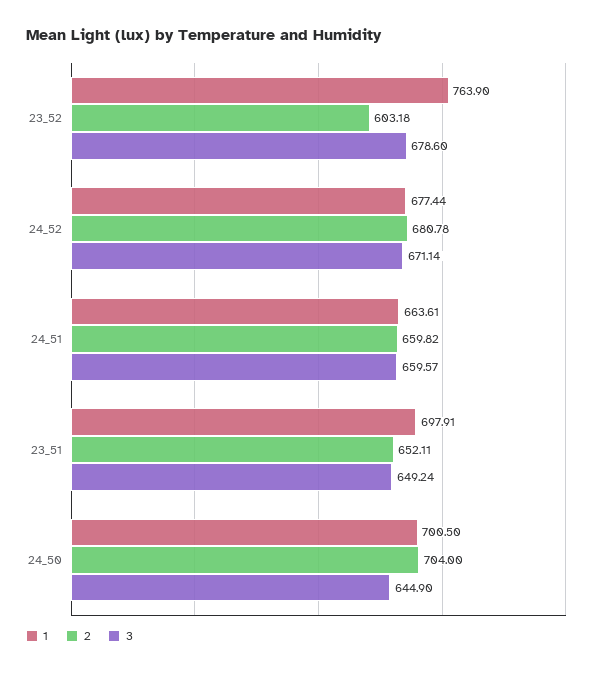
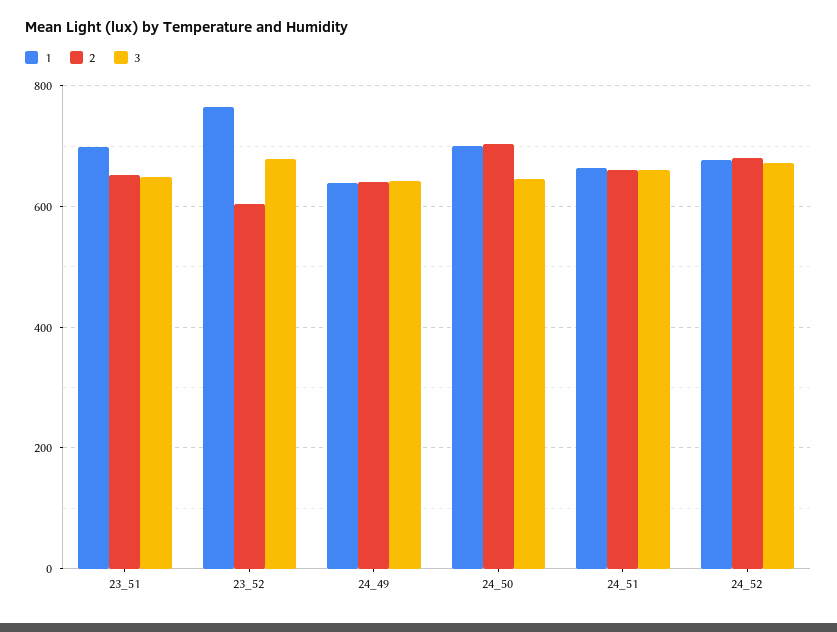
  {
    "1": {
      "23_52": 763.9,
      "24_52": 677.44,
      "24_51": 663.61,
      "23_51": 697.91,
-     "24_50": 700.5
+     "24_50": 700.5,
+     "24_49": 640
    },
    "2": {
      "23_52": 603.18,
      "24_52": 680.78,
      "24_51": 659.82,
      "23_51": 652.11,
-     "24_50": 704
+     "24_50": 704,
+     "24_49": 640
    },
    "3": {
      "23_52": 678.6,
      "24_52": 671.14,
      "24_51": 659.57,
      "23_51": 649.24,
-     "24_50": 644.9
+     "24_50": 644.9,
+     "24_49": 640
    }
  }

